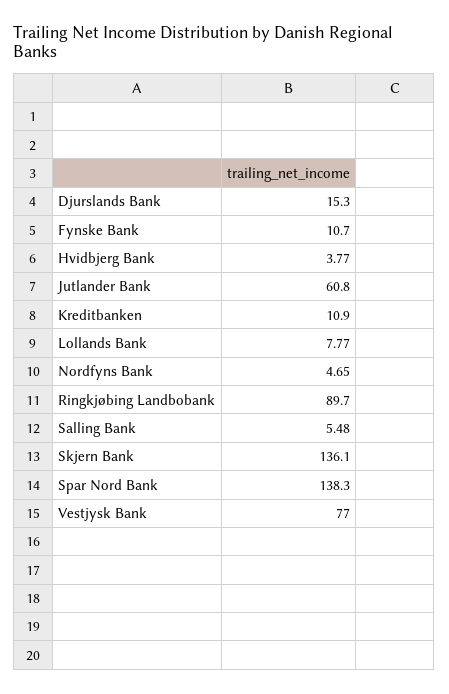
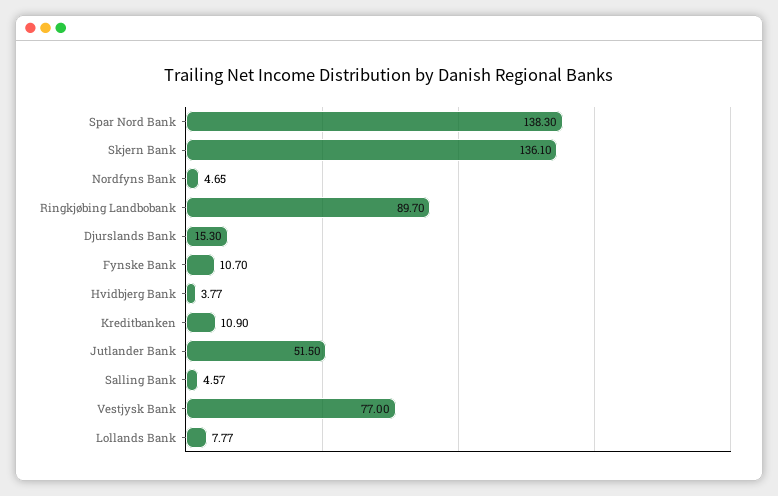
  {
    "Djurslands Bank": 15.3,
    "Fynske Bank": 10.7,
    "Hvidbjerg Bank": 3.77,
-   "Jutlander Bank": 60.8,
+   "Jutlander Bank": 51.5,
    "Kreditbanken": 10.9,
    "Lollands Bank": 7.77,
    "Nordfyns Bank": 4.65,
    "Ringkjøbing Landbobank": 89.7,
-   "Salling Bank": 5.48,
+   "Salling Bank": 4.57,
    "Skjern Bank": 136.1,
    "Spar Nord Bank": 138.3,
    "Vestjysk Bank": 77
  }

